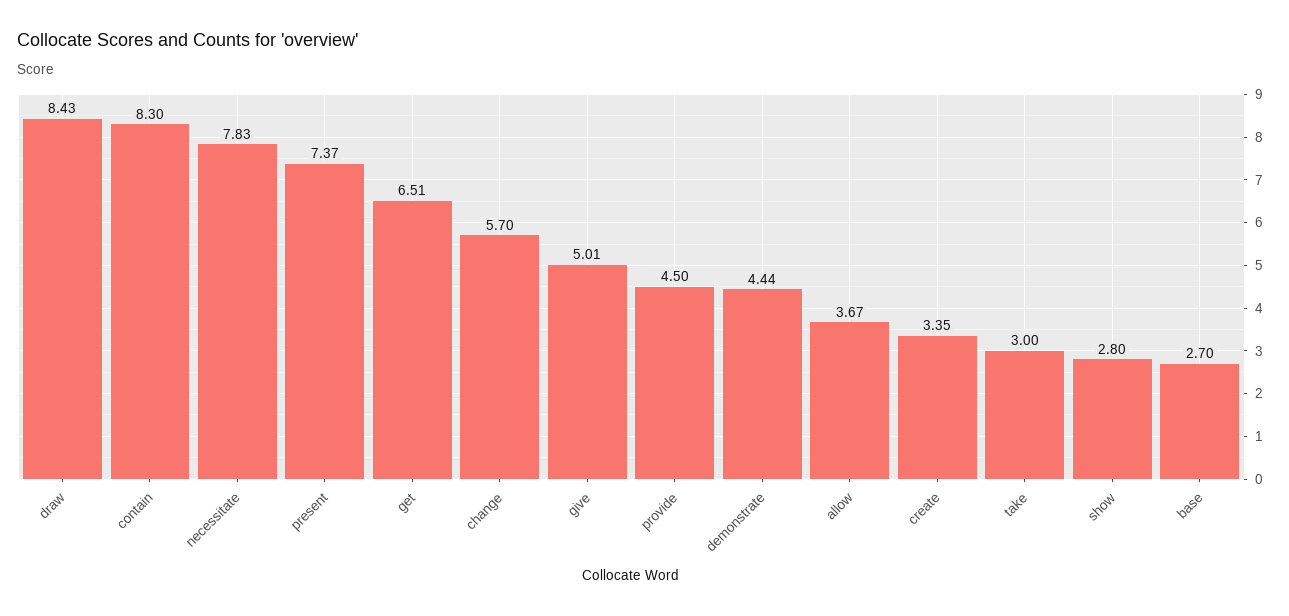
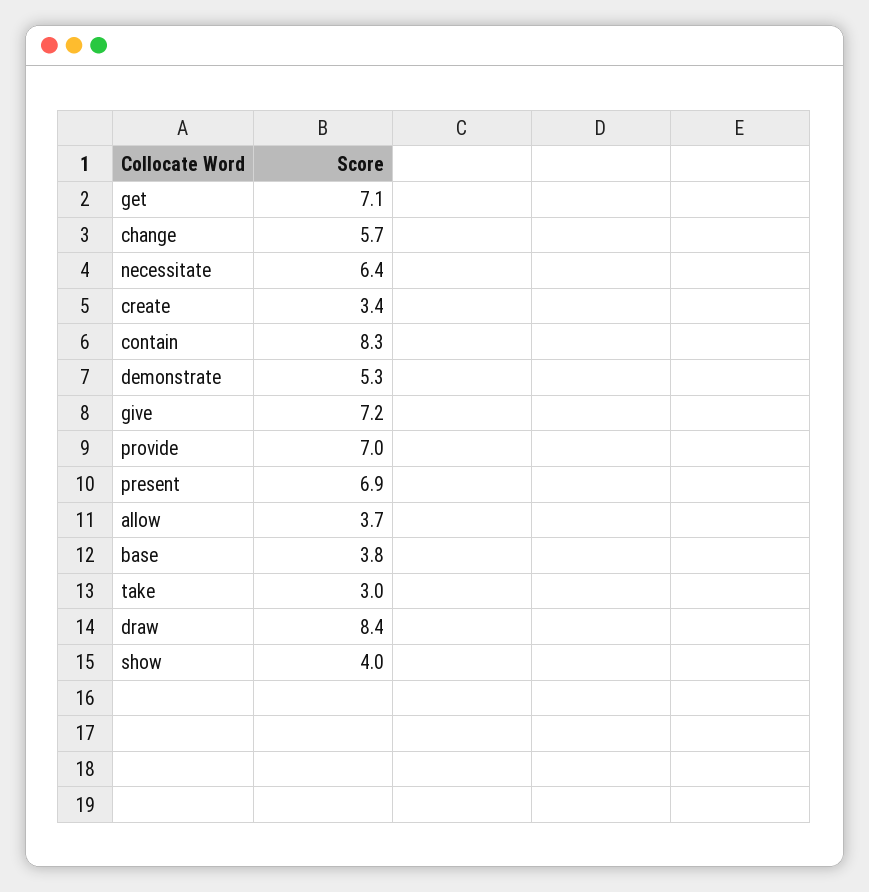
  {
    "draw": 8.43,
    "contain": 8.3,
-   "necessitate": 7.83,
+   "necessitate": 6.4,
-   "present": 7.37,
+   "present": 6.9,
-   "get": 6.51,
+   "get": 7.1,
    "change": 5.7,
-   "give": 5.01,
+   "give": 7.2,
-   "provide": 4.5,
+   "provide": 7,
-   "demonstrate": 4.44,
+   "demonstrate": 5.3,
    "allow": 3.67,
    "create": 3.35,
    "take": 3,
-   "show": 2.8,
+   "show": 4,
-   "base": 2.7
+   "base": 3.8
  }

